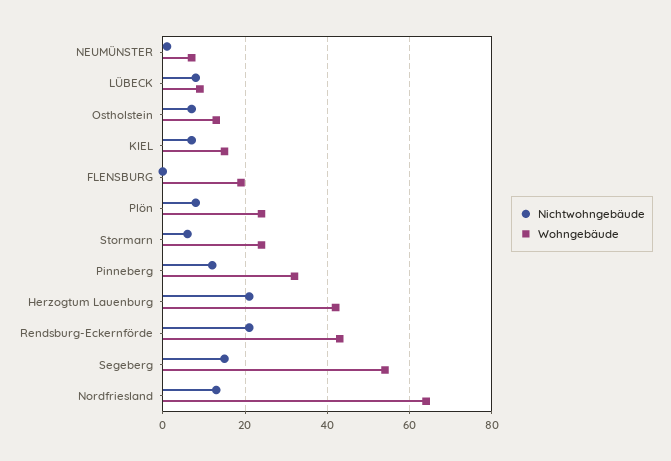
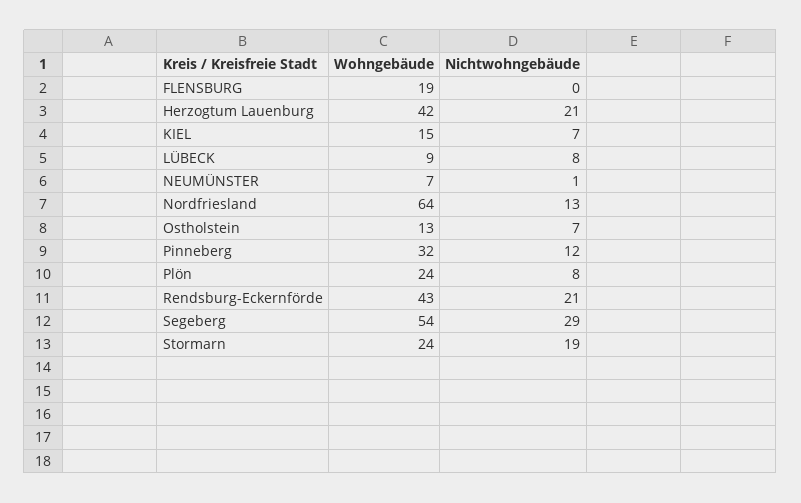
  {
    "Nichtwohngebäude": {
      "NEUMÜNSTER": 1,
      "LÜBECK": 8,
      "Ostholstein": 7,
      "KIEL": 7,
      "FLENSBURG": 0,
      "Plön": 8,
-     "Stormarn": 5,
+     "Stormarn": 19,
      "Pinneberg": 12,
      "Herzogtum Lauenburg": 21,
      "Rendsburg-Eckernförde": 21,
-     "Segeberg": 15,
+     "Segeberg": 29,
      "Nordfriesland": 13
    },
    "Wohngebäude": {
      "NEUMÜNSTER": 7,
      "LÜBECK": 9,
      "Ostholstein": 13,
      "KIEL": 15,
      "FLENSBURG": 19,
      "Plön": 24,
      "Stormarn": 24,
      "Pinneberg": 32,
      "Herzogtum Lauenburg": 42,
      "Rendsburg-Eckernförde": 43,
      "Segeberg": 54,
      "Nordfriesland": 64
    }
  }

